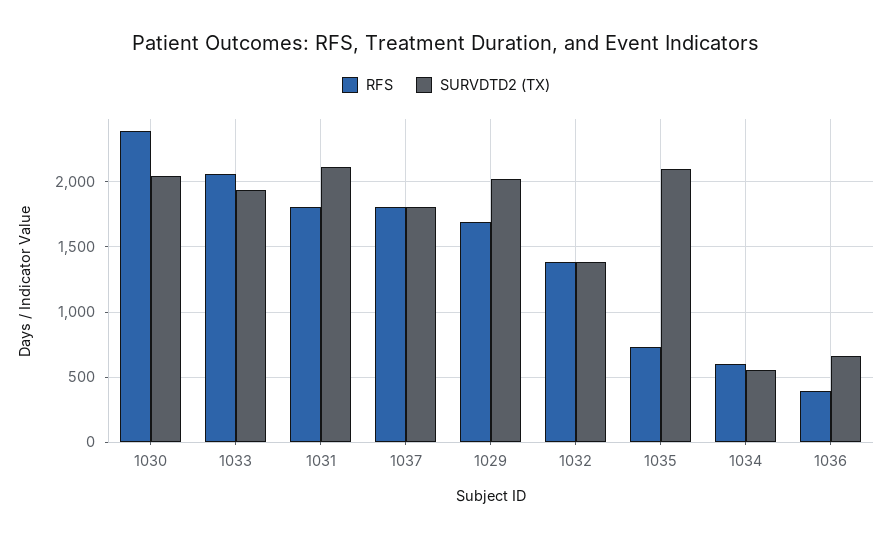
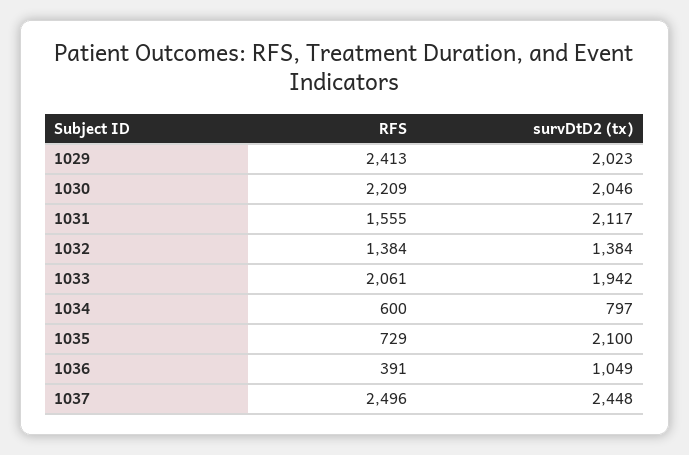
  {
    "RFS": {
-     "1030": 2400,
+     "1030": 2209,
      "1033": 2061,
-     "1031": 1800,
+     "1031": 1555,
-     "1037": 1800,
+     "1037": 2496,
-     "1029": 1700,
+     "1029": 2413,
      "1032": 1384,
      "1035": 729,
      "1034": 600,
      "1036": 391
    },
    "SURVDTD2 (TX)": {
      "1030": 2046,
      "1033": 1942,
      "1031": 2117,
-     "1037": 1800,
+     "1037": 2448,
      "1029": 2023,
      "1032": 1384,
      "1035": 2100,
-     "1034": 550,
+     "1034": 797,
-     "1036": 650
+     "1036": 1049
    }
  }

